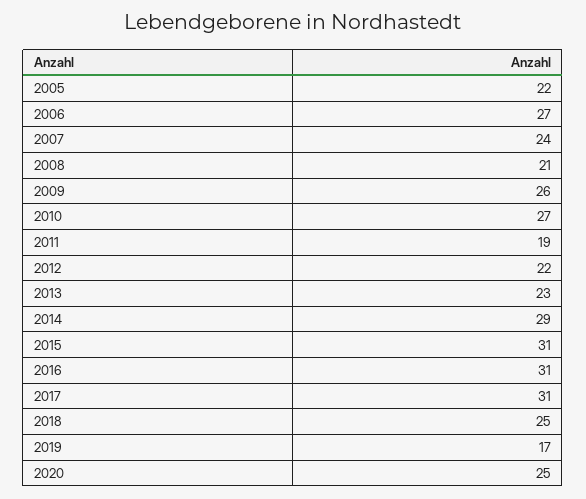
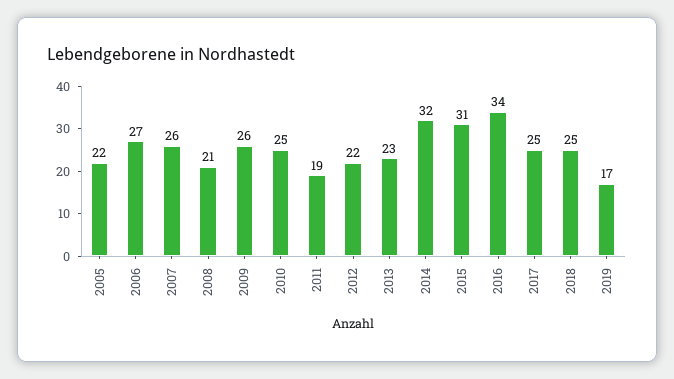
  {
    "2005": 22,
    "2006": 27,
-   "2007": 24,
+   "2007": 26,
    "2008": 21,
    "2009": 26,
-   "2010": 27,
+   "2010": 25,
    "2011": 19,
    "2012": 22,
    "2013": 23,
-   "2014": 29,
+   "2014": 32,
    "2015": 31,
-   "2016": 31,
+   "2016": 34,
-   "2017": 31,
+   "2017": 25,
    "2018": 25,
-   "2019": 17,
+   "2019": 17
-   "2020": 25
  }

